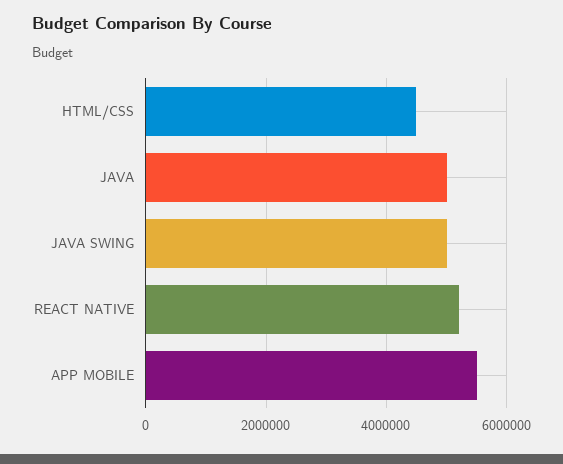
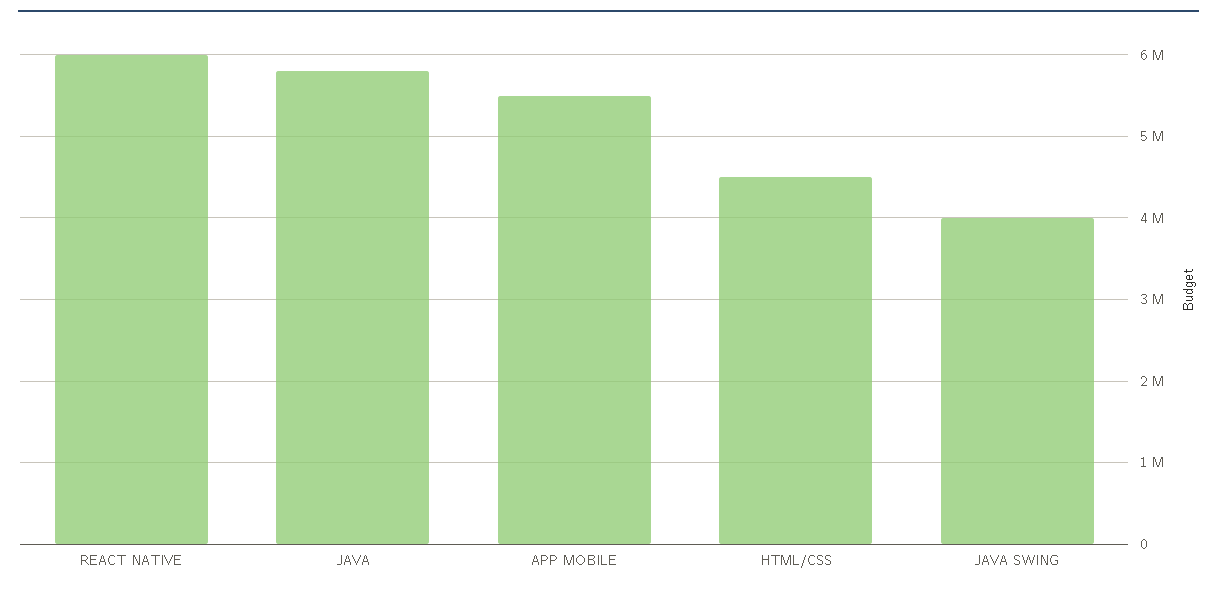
  {
    "HTML/CSS": 4500000,
-   "JAVA": 5000000,
+   "JAVA": 5800000,
-   "JAVA SWING": 5000000,
+   "JAVA SWING": 4000000,
-   "REACT NATIVE": 5200000,
+   "REACT NATIVE": 6000000,
    "APP MOBILE": 5500000
  }

